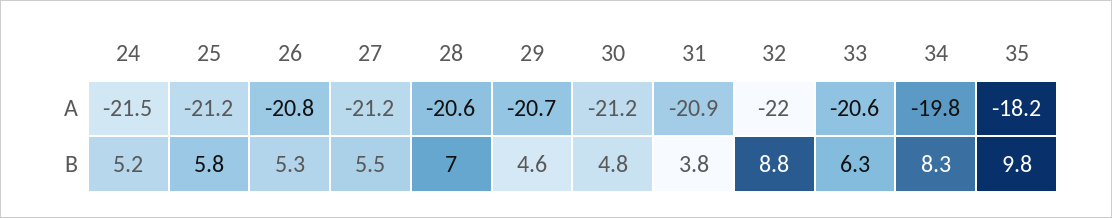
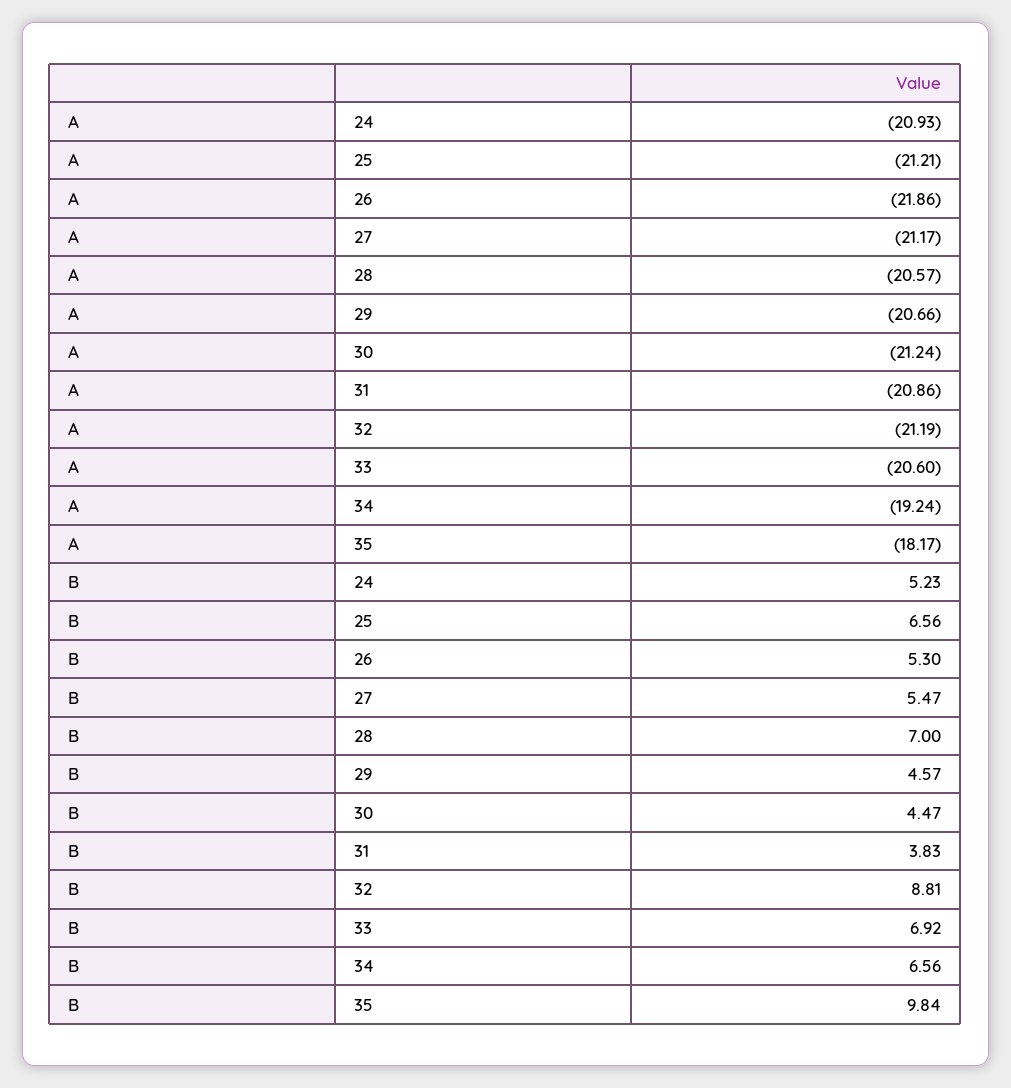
  {
    "24": {
-     "A": -21.5,
+     "A": -20.93,
      "B": 5.23
    },
    "25": {
      "A": -21.21,
-     "B": 5.8
+     "B": 6.56
    },
    "26": {
-     "A": -20.8,
+     "A": -21.86,
      "B": 5.3
    },
    "27": {
      "A": -21.17,
      "B": 5.47
    },
    "28": {
      "A": -20.57,
      "B": 7
    },
    "29": {
      "A": -20.66,
      "B": 4.57
    },
    "30": {
      "A": -21.24,
-     "B": 4.8
+     "B": 4.47
    },
    "31": {
      "A": -20.86,
      "B": 3.83
    },
    "32": {
-     "A": -22,
+     "A": -21.19,
      "B": 8.81
    },
    "33": {
      "A": -20.6,
-     "B": 6.3
+     "B": 6.92
    },
    "34": {
-     "A": -19.8,
+     "A": -19.24,
-     "B": 8.3
+     "B": 6.56
    },
    "35": {
      "A": -18.17,
      "B": 9.84
    }
  }

